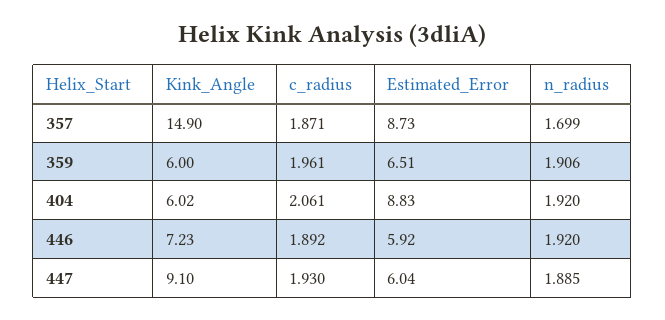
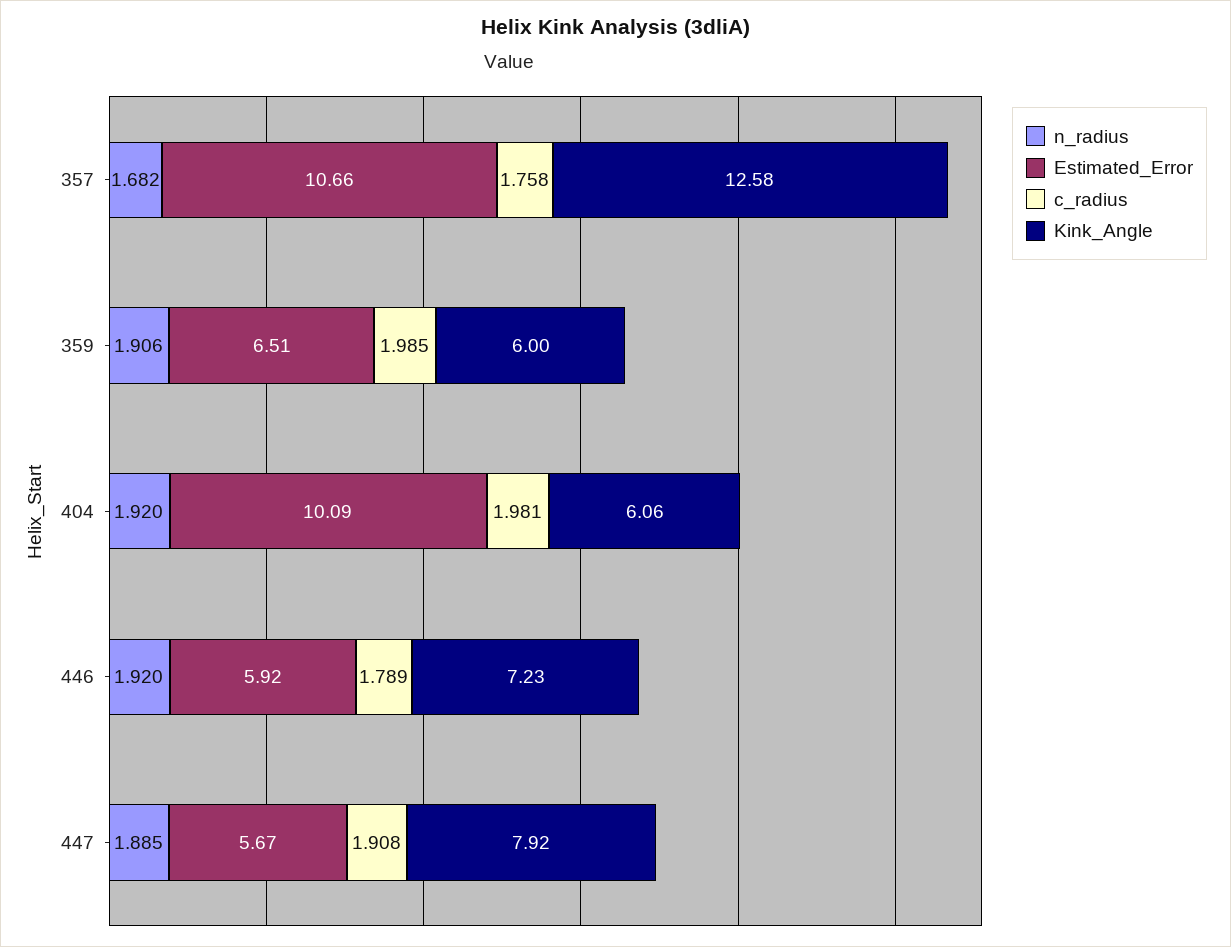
  {
    "Kink_Angle": {
-     "357": 14.9,
+     "357": 12.58,
      "359": 6,
-     "404": 6.02,
+     "404": 6.06,
      "446": 7.23,
-     "447": 9.1
+     "447": 7.92
    },
    "c_radius": {
-     "357": 1.871,
+     "357": 1.758,
-     "359": 1.961,
+     "359": 1.985,
-     "404": 2.061,
+     "404": 1.981,
-     "446": 1.892,
+     "446": 1.789,
-     "447": 1.93
+     "447": 1.908
    },
    "Estimated_Error": {
-     "357": 8.73,
+     "357": 10.66,
      "359": 6.51,
-     "404": 8.83,
+     "404": 10.09,
      "446": 5.92,
-     "447": 6.04
+     "447": 5.67
    },
    "n_radius": {
-     "357": 1.699,
+     "357": 1.682,
      "359": 1.906,
      "404": 1.92,
      "446": 1.92,
      "447": 1.885
    }
  }

